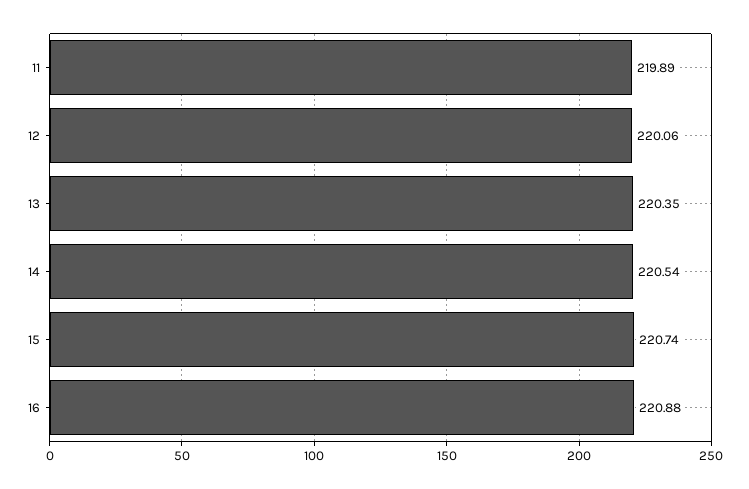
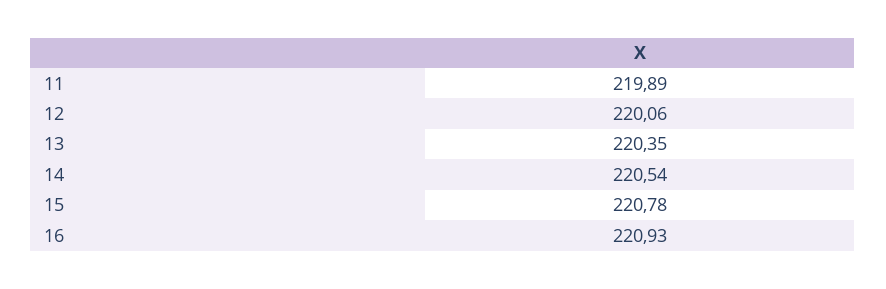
  {
    "11": 219.89,
    "12": 220.06,
    "13": 220.35,
    "14": 220.54,
-   "15": 220.74,
+   "15": 220.78,
-   "16": 220.88
+   "16": 220.93
  }

